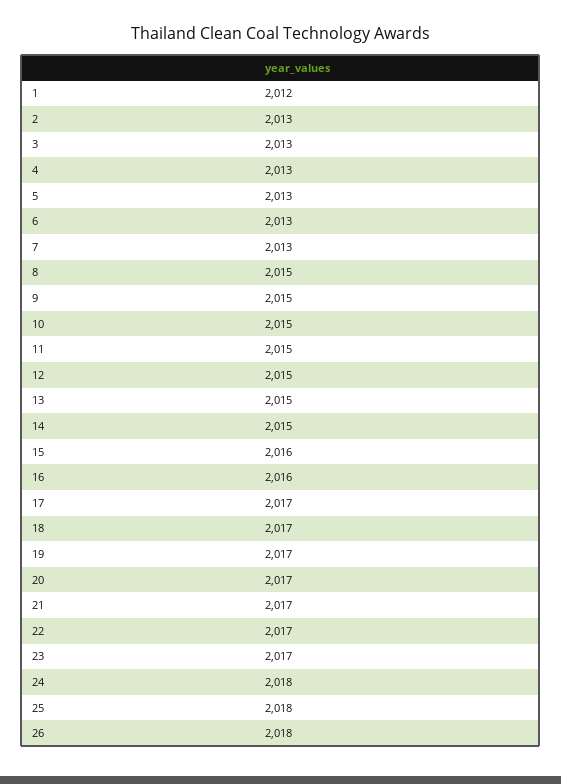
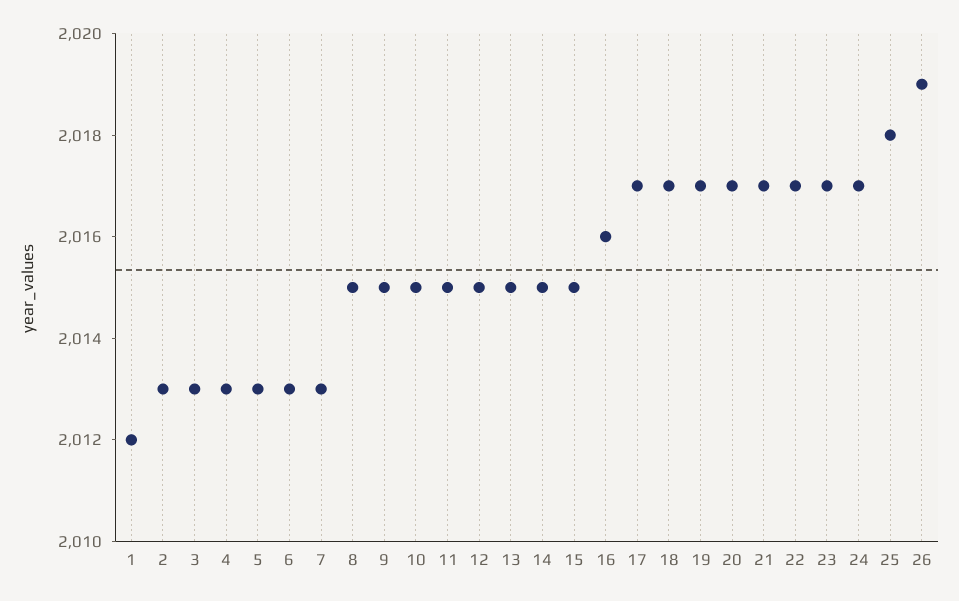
  {
    "1": 2012,
    "2": 2013,
    "3": 2013,
    "4": 2013,
    "5": 2013,
    "6": 2013,
    "7": 2013,
    "8": 2015,
    "9": 2015,
    "10": 2015,
    "11": 2015,
    "12": 2015,
    "13": 2015,
    "14": 2015,
-   "15": 2016,
+   "15": 2015,
    "16": 2016,
    "17": 2017,
    "18": 2017,
    "19": 2017,
    "20": 2017,
    "21": 2017,
    "22": 2017,
    "23": 2017,
-   "24": 2018,
+   "24": 2017,
    "25": 2018,
-   "26": 2018
+   "26": 2019
  }

